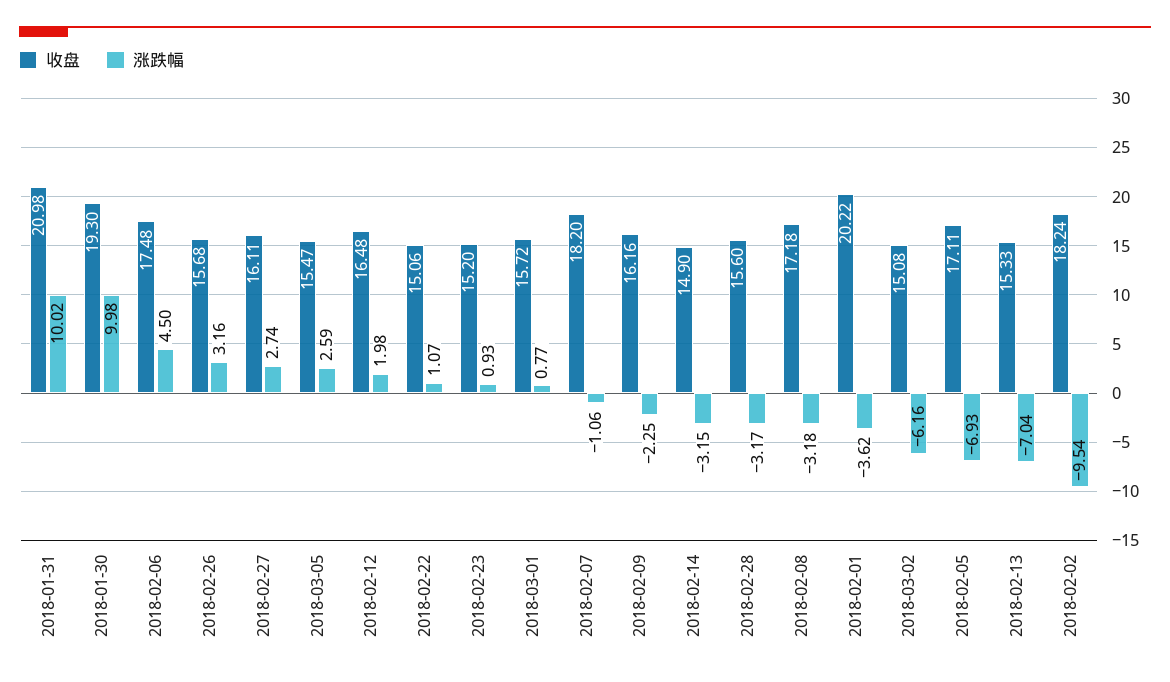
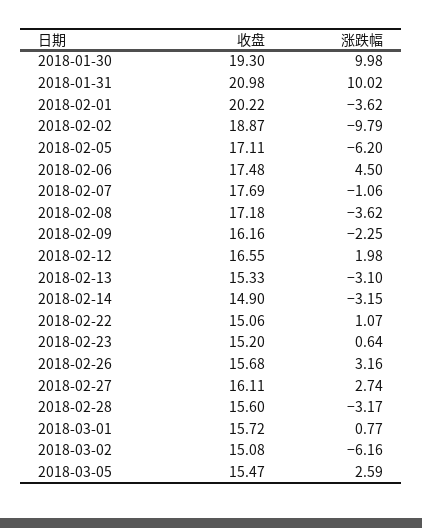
  {
    "收盘": {
      "2018-01-31": 20.98,
      "2018-01-30": 19.3,
      "2018-02-06": 17.48,
      "2018-02-26": 15.68,
      "2018-02-27": 16.11,
      "2018-03-05": 15.47,
-     "2018-02-12": 16.48,
+     "2018-02-12": 16.55,
      "2018-02-22": 15.06,
      "2018-02-23": 15.2,
      "2018-03-01": 15.72,
-     "2018-02-07": 18.2,
+     "2018-02-07": 17.69,
      "2018-02-09": 16.16,
      "2018-02-14": 14.9,
      "2018-02-28": 15.6,
      "2018-02-08": 17.18,
      "2018-02-01": 20.22,
      "2018-03-02": 15.08,
      "2018-02-05": 17.11,
      "2018-02-13": 15.33,
-     "2018-02-02": 18.24
+     "2018-02-02": 18.87
    },
    "涨跌幅": {
      "2018-01-31": 10.02,
      "2018-01-30": 9.98,
      "2018-02-06": 4.5,
      "2018-02-26": 3.16,
      "2018-02-27": 2.74,
      "2018-03-05": 2.59,
      "2018-02-12": 1.98,
      "2018-02-22": 1.07,
-     "2018-02-23": 0.93,
+     "2018-02-23": 0.64,
      "2018-03-01": 0.77,
      "2018-02-07": -1.06,
      "2018-02-09": -2.25,
      "2018-02-14": -3.15,
      "2018-02-28": -3.17,
-     "2018-02-08": -3.18,
+     "2018-02-08": -3.62,
      "2018-02-01": -3.62,
      "2018-03-02": -6.16,
-     "2018-02-05": -6.93,
+     "2018-02-05": -6.2,
-     "2018-02-13": -7.04,
+     "2018-02-13": -3.1,
-     "2018-02-02": -9.54
+     "2018-02-02": -9.79
    }
  }

